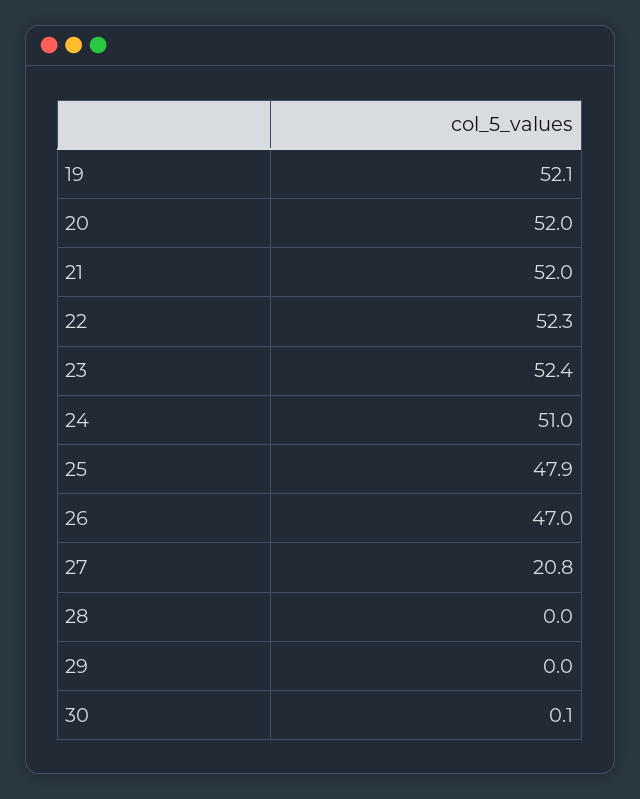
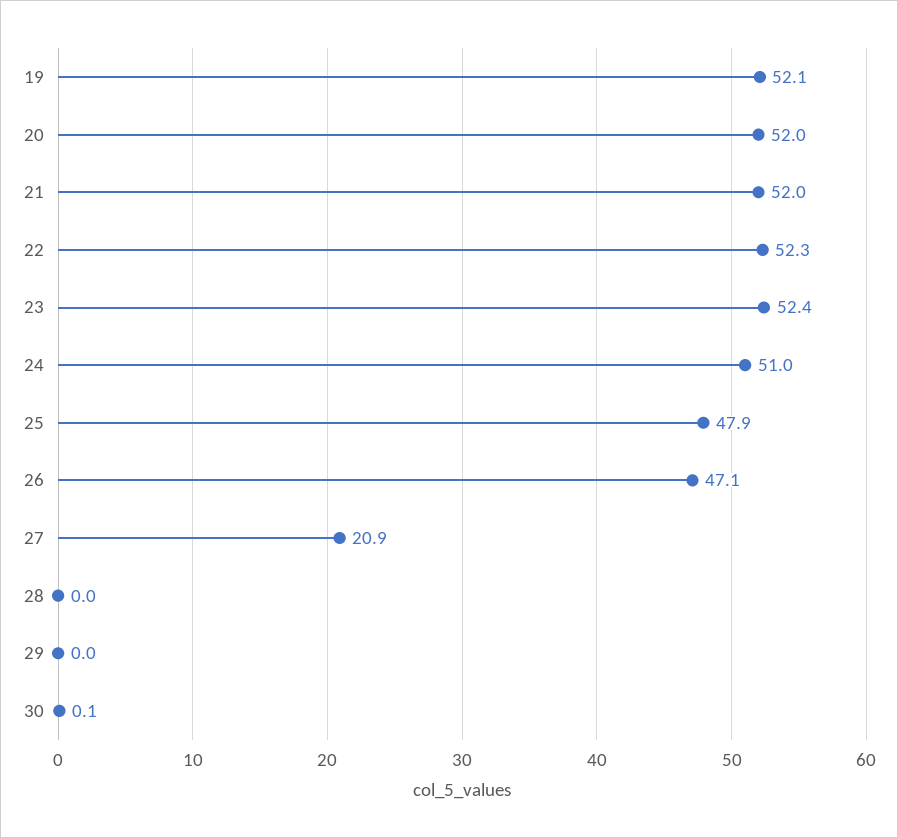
  {
    "19": 52.1,
    "20": 52,
    "21": 52,
    "22": 52.3,
    "23": 52.4,
    "24": 51,
    "25": 47.9,
-   "26": 47,
+   "26": 47.1,
-   "27": 20.8,
+   "27": 20.9,
    "28": 0,
    "29": 0,
    "30": 0.1
  }

